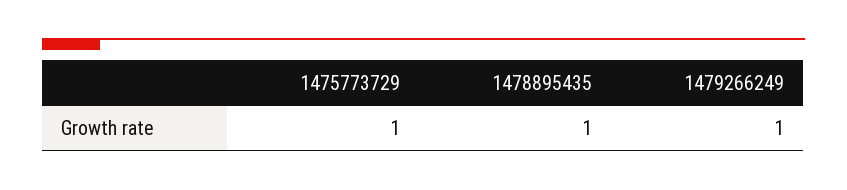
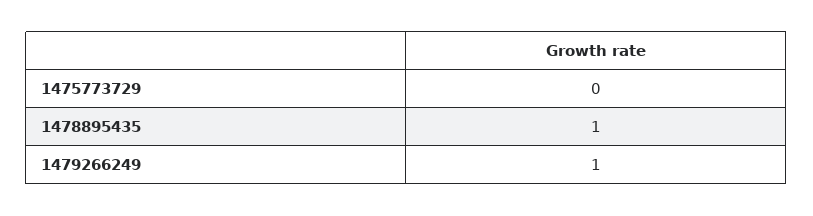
  {
-   "1475773729": 1,
+   "1475773729": 0,
    "1478895435": 1,
    "1479266249": 1
  }

